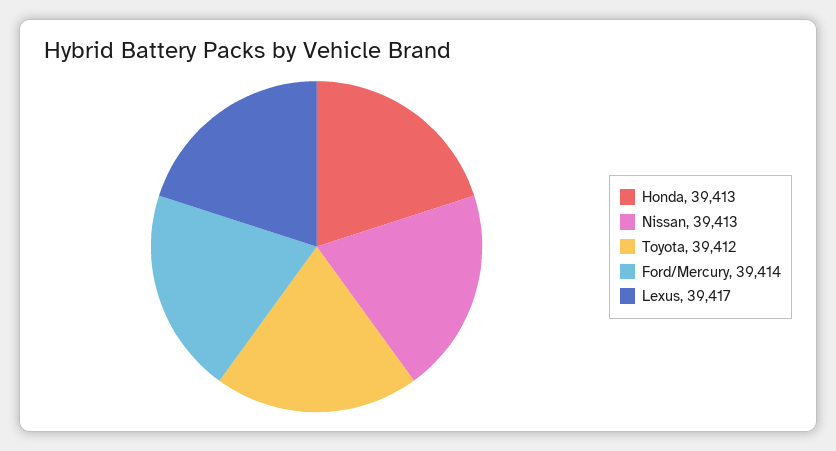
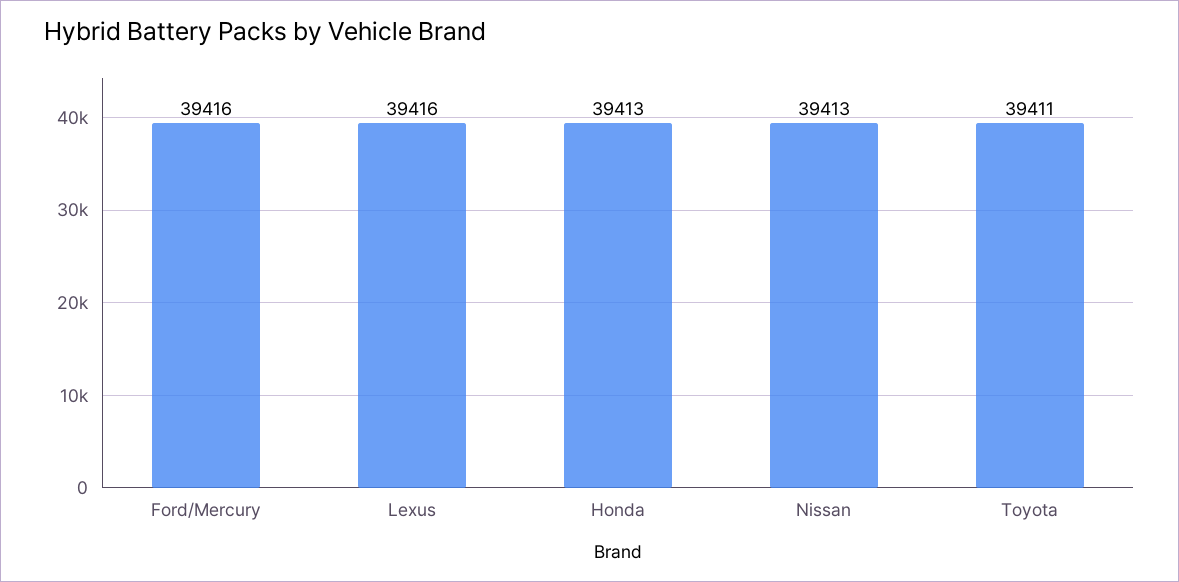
  {
    "Honda": 39413,
    "Nissan": 39413,
-   "Toyota": 39412,
+   "Toyota": 39411,
-   "Ford/Mercury": 39414,
+   "Ford/Mercury": 39416,
-   "Lexus": 39417
+   "Lexus": 39416
  }

